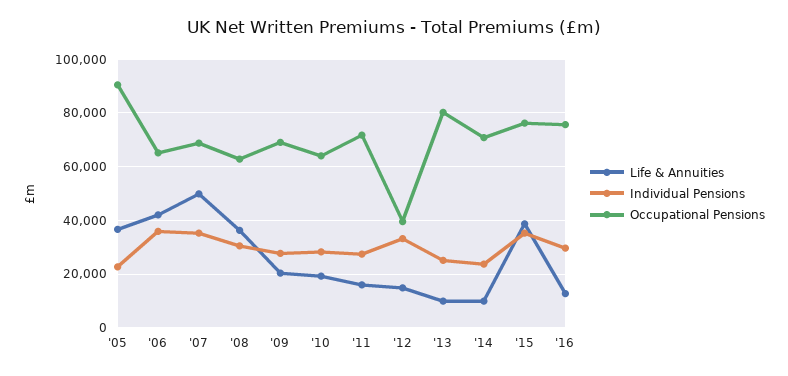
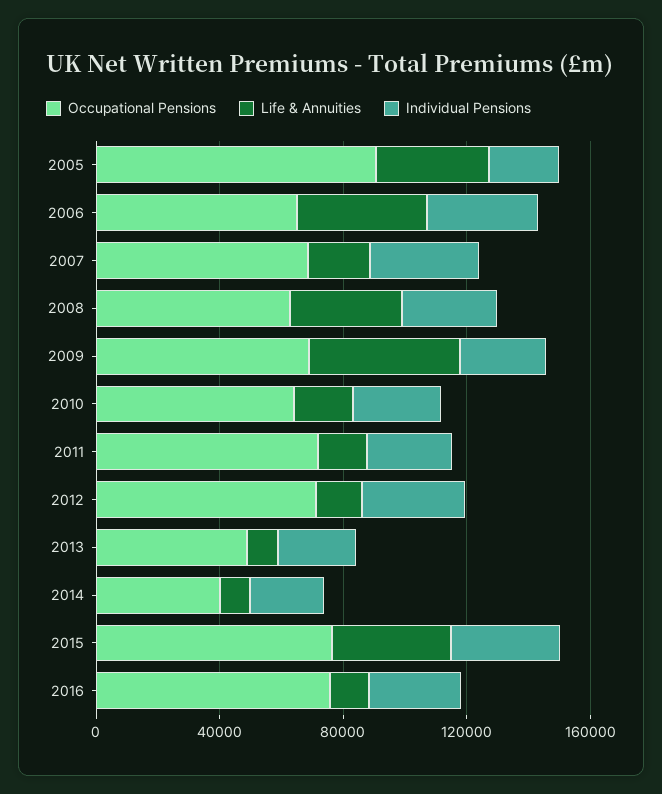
  {
    "Life & Annuities": {
      "'05": 37500,
      "'06": 42500,
-     "'07": 50000,
+     "'07": 20000,
      "'08": 37500,
-     "'09": 20000,
+     "'09": 50000,
      "'10": 20000,
      "'11": 15000,
      "'12": 15000,
      "'13": 10000,
      "'14": 10000,
      "'15": 37500,
      "'16": 12500
    },
    "Individual Pensions": {
      "'05": 22500,
      "'06": 35000,
      "'07": 35000,
      "'08": 30000,
      "'09": 27500,
      "'10": 27500,
      "'11": 27500,
      "'12": 32500,
      "'13": 25000,
      "'14": 22500,
      "'15": 35000,
      "'16": 30000
    },
    "Occupational Pensions": {
      "'05": 90000,
      "'06": 65000,
      "'07": 67500,
      "'08": 62500,
      "'09": 70000,
      "'10": 65000,
      "'11": 72500,
-     "'12": 40000,
+     "'12": 70000,
-     "'13": 80000,
+     "'13": 50000,
-     "'14": 70000,
+     "'14": 40000,
      "'15": 75000,
      "'16": 75000
    }
  }

